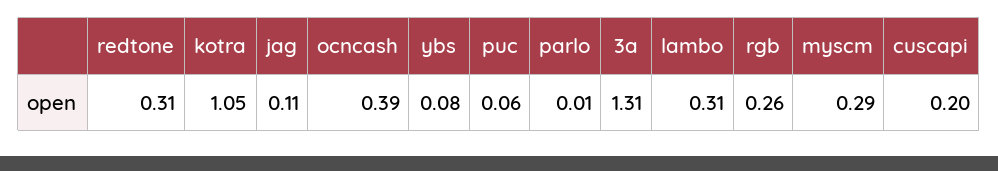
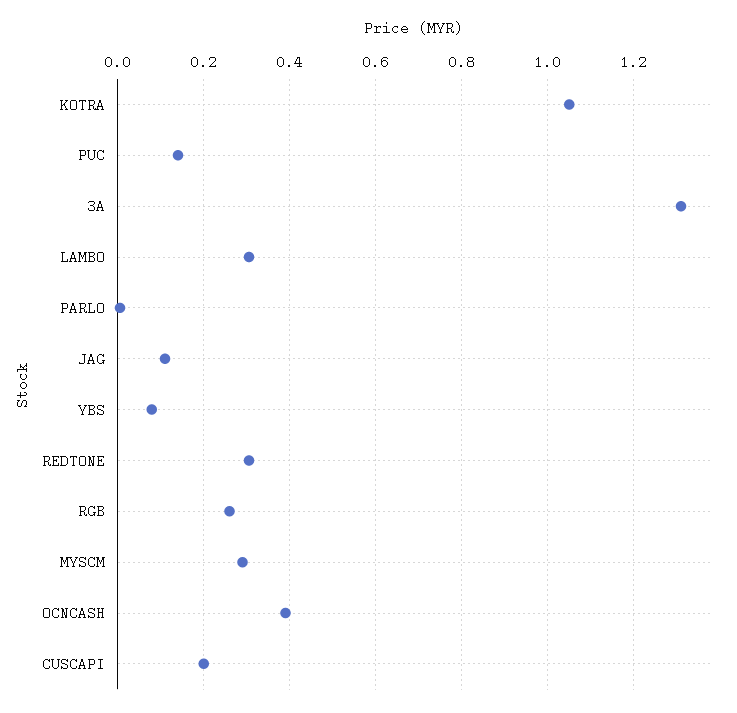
  {
    "redtone": 0.31,
    "kotra": 1.05,
    "jag": 0.11,
    "ocncash": 0.39,
    "ybs": 0.08,
-   "puc": 0.06,
+   "puc": 0.14,
    "parlo": 0.01,
    "3a": 1.31,
    "lambo": 0.31,
    "rgb": 0.26,
    "myscm": 0.29,
    "cuscapi": 0.2
  }

